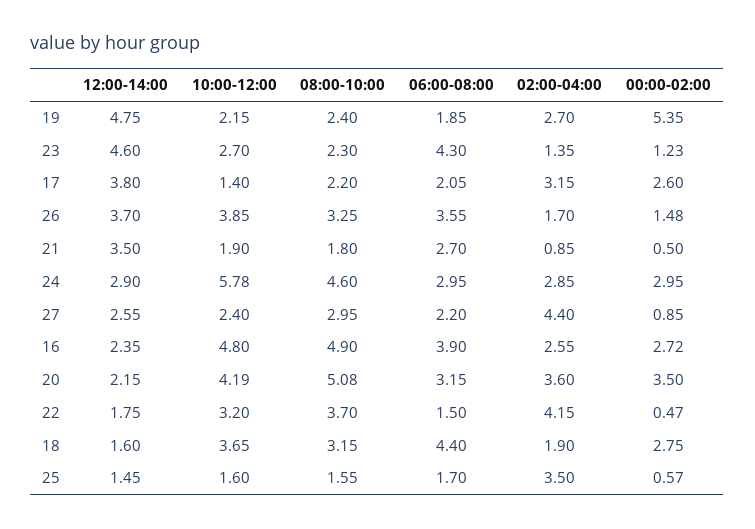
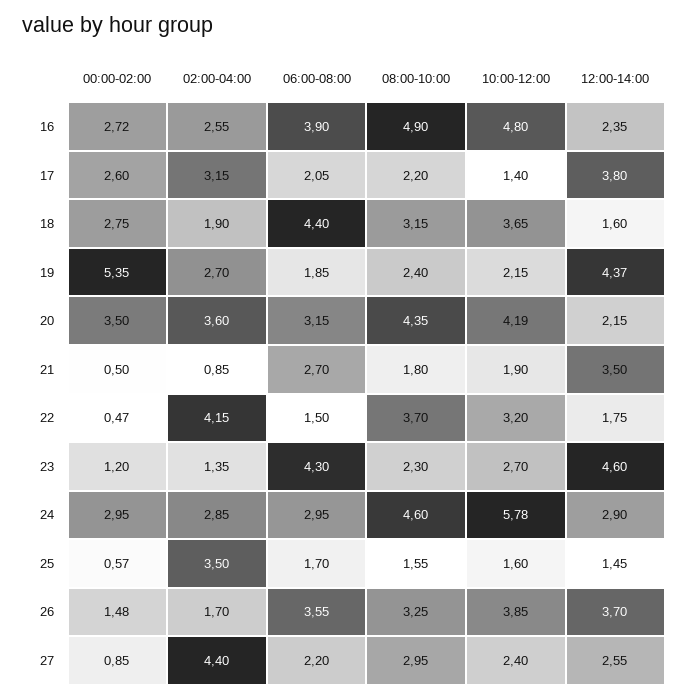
  {
    "12:00-14:00": {
-     "19": 4.75,
+     "19": 4.37,
      "23": 4.6,
      "17": 3.8,
      "26": 3.7,
      "21": 3.5,
      "24": 2.9,
      "27": 2.55,
      "16": 2.35,
      "20": 2.15,
      "22": 1.75,
      "18": 1.6,
      "25": 1.45
    },
    "10:00-12:00": {
      "19": 2.15,
      "23": 2.7,
      "17": 1.4,
      "26": 3.85,
      "21": 1.9,
      "24": 5.78,
      "27": 2.4,
      "16": 4.8,
      "20": 4.19,
      "22": 3.2,
      "18": 3.65,
      "25": 1.6
    },
    "08:00-10:00": {
      "19": 2.4,
      "23": 2.3,
      "17": 2.2,
      "26": 3.25,
      "21": 1.8,
      "24": 4.6,
      "27": 2.95,
      "16": 4.9,
-     "20": 5.08,
+     "20": 4.35,
      "22": 3.7,
      "18": 3.15,
      "25": 1.55
    },
    "06:00-08:00": {
      "19": 1.85,
      "23": 4.3,
      "17": 2.05,
      "26": 3.55,
      "21": 2.7,
      "24": 2.95,
      "27": 2.2,
      "16": 3.9,
      "20": 3.15,
      "22": 1.5,
      "18": 4.4,
      "25": 1.7
    },
    "02:00-04:00": {
      "19": 2.7,
      "23": 1.35,
      "17": 3.15,
      "26": 1.7,
      "21": 0.85,
      "24": 2.85,
      "27": 4.4,
      "16": 2.55,
      "20": 3.6,
      "22": 4.15,
      "18": 1.9,
      "25": 3.5
    },
    "00:00-02:00": {
      "19": 5.35,
-     "23": 1.23,
+     "23": 1.2,
      "17": 2.6,
      "26": 1.48,
      "21": 0.5,
      "24": 2.95,
      "27": 0.85,
      "16": 2.72,
      "20": 3.5,
      "22": 0.47,
      "18": 2.75,
      "25": 0.57
    }
  }

